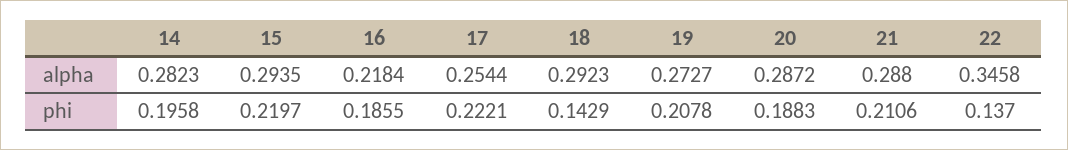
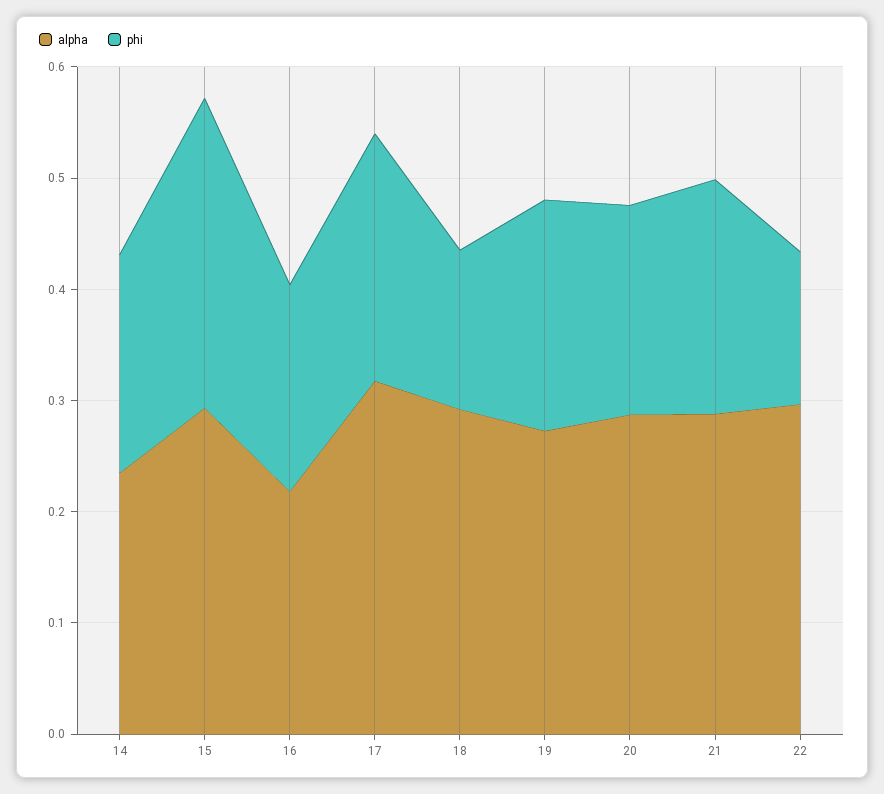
  {
    "alpha": {
-     "14": 0.2823,
+     "14": 0.24,
      "15": 0.2935,
      "16": 0.2184,
-     "17": 0.2544,
+     "17": 0.32,
      "18": 0.2923,
      "19": 0.2727,
      "20": 0.2872,
      "21": 0.288,
-     "22": 0.3458
+     "22": 0.3
    },
    "phi": {
      "14": 0.1958,
-     "15": 0.2197,
+     "15": 0.28,
      "16": 0.1855,
      "17": 0.2221,
      "18": 0.1429,
      "19": 0.2078,
      "20": 0.1883,
      "21": 0.2106,
      "22": 0.137
    }
  }

